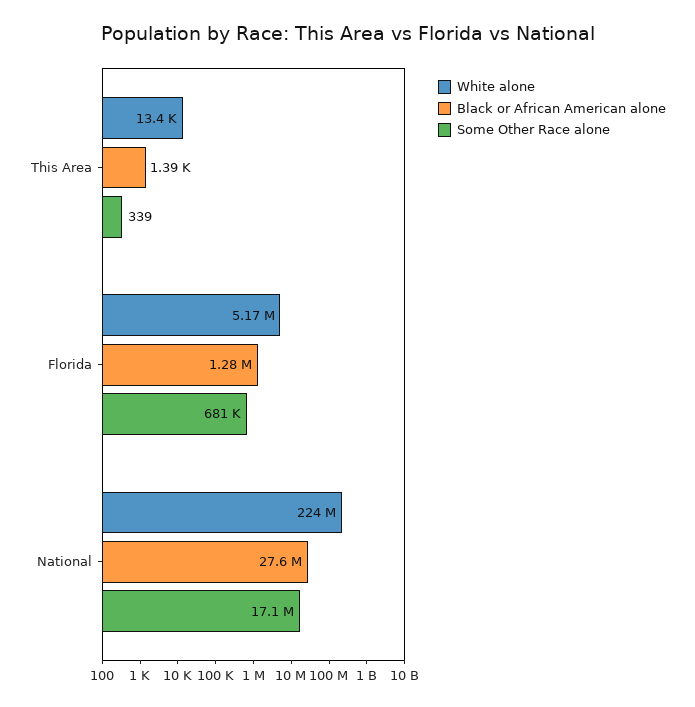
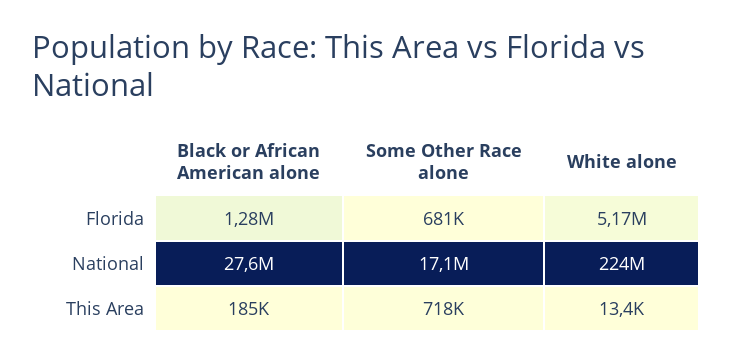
  {
    "White alone": {
      "This Area": 13400,
      "Florida": 5170000,
      "National": 224000000
    },
    "Black or African American alone": {
-     "This Area": 1390,
+     "This Area": 185000,
      "Florida": 1280000,
      "National": 27600000
    },
    "Some Other Race alone": {
-     "This Area": 339,
+     "This Area": 718000,
      "Florida": 681000,
      "National": 17100000
    }
  }

